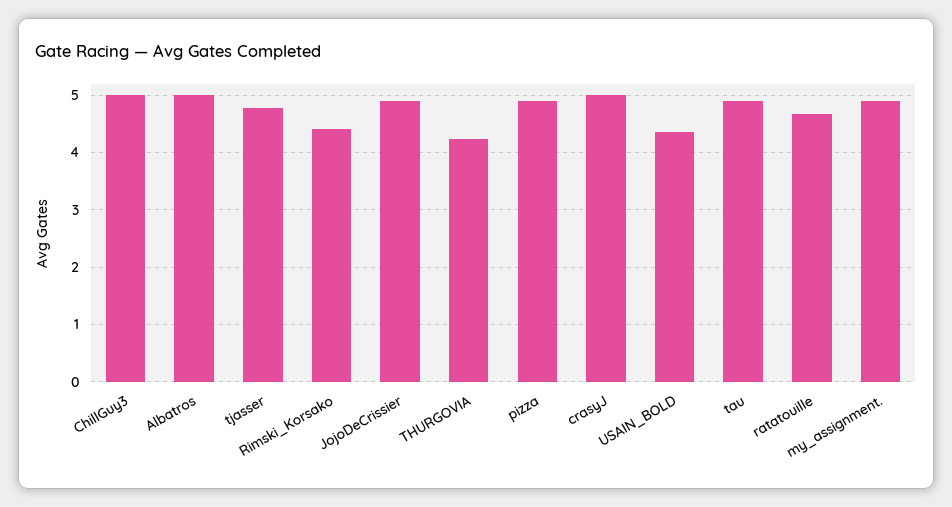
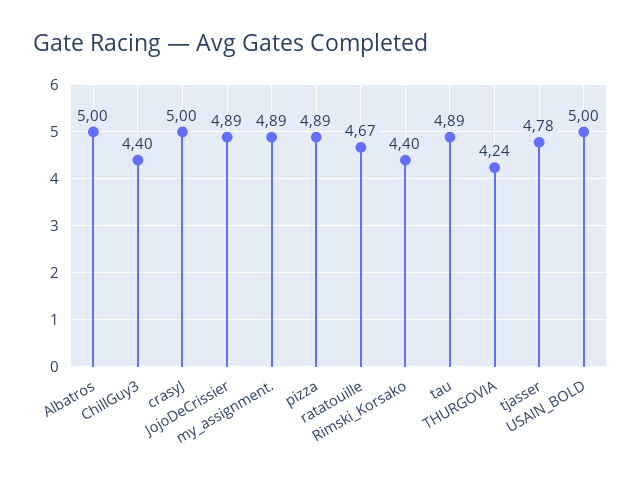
  {
-   "ChillGuy3": 5,
+   "ChillGuy3": 4.4,
    "Albatros": 5,
    "tjasser": 4.78,
    "Rimski_Korsako": 4.4,
    "JojoDeCrissier": 4.89,
    "THURGOVIA": 4.24,
    "pizza": 4.89,
    "crasyJ": 5,
-   "USAIN_BOLD": 4.4,
+   "USAIN_BOLD": 5,
    "tau": 4.89,
    "ratatouille": 4.67,
    "my_assignment.": 4.89
  }

